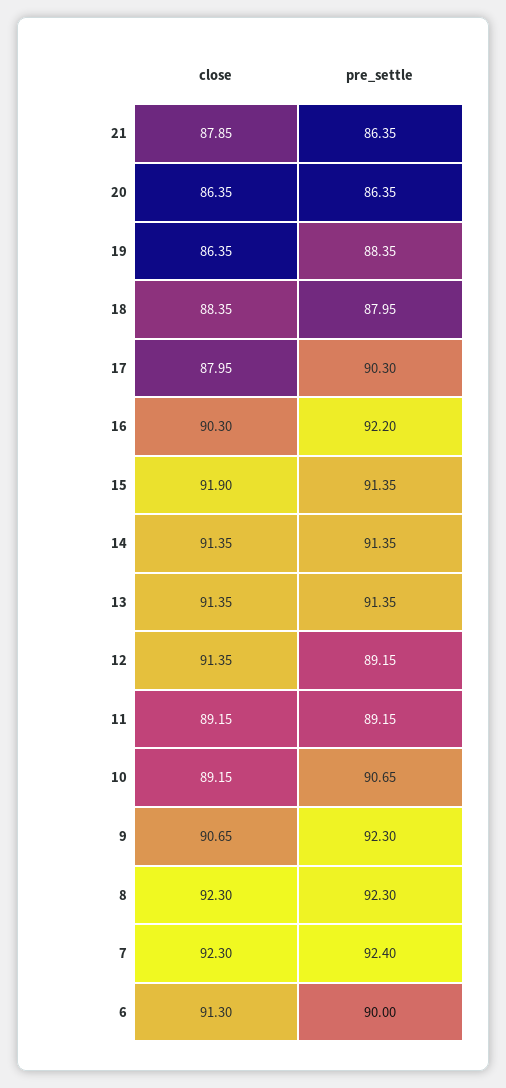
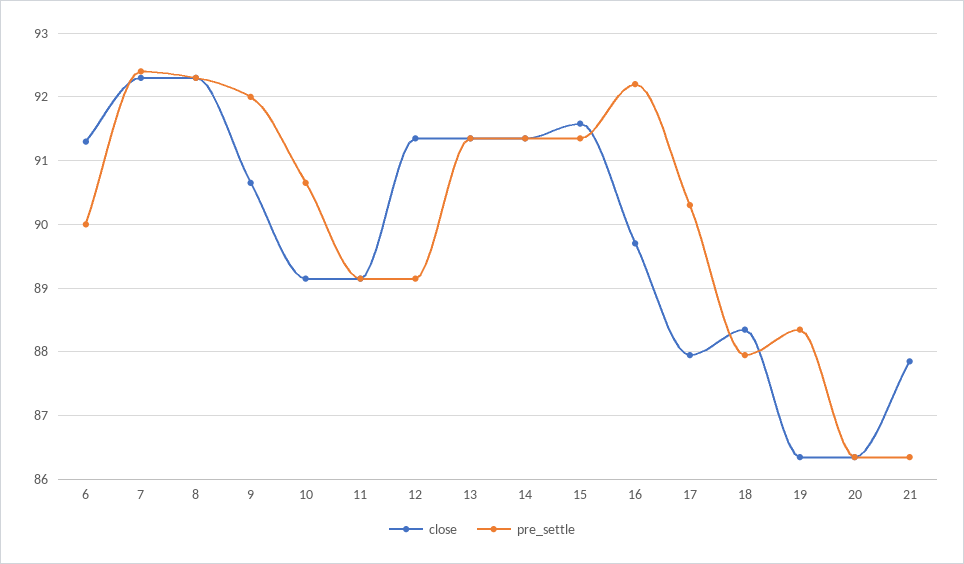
  {
    "close": {
      "21": 87.85,
      "20": 86.35,
      "19": 86.35,
      "18": 88.35,
      "17": 87.95,
-     "16": 90.3,
+     "16": 89.7,
-     "15": 91.9,
+     "15": 91.6,
      "14": 91.35,
      "13": 91.35,
      "12": 91.35,
      "11": 89.15,
      "10": 89.15,
      "9": 90.65,
      "8": 92.3,
      "7": 92.3,
      "6": 91.3
    },
    "pre_settle": {
      "21": 86.35,
      "20": 86.35,
      "19": 88.35,
      "18": 87.95,
      "17": 90.3,
      "16": 92.2,
      "15": 91.35,
      "14": 91.35,
      "13": 91.35,
      "12": 89.15,
      "11": 89.15,
      "10": 90.65,
-     "9": 92.3,
+     "9": 92,
      "8": 92.3,
      "7": 92.4,
      "6": 90
    }
  }

